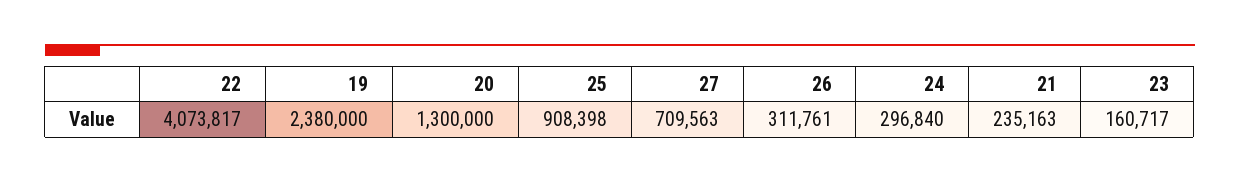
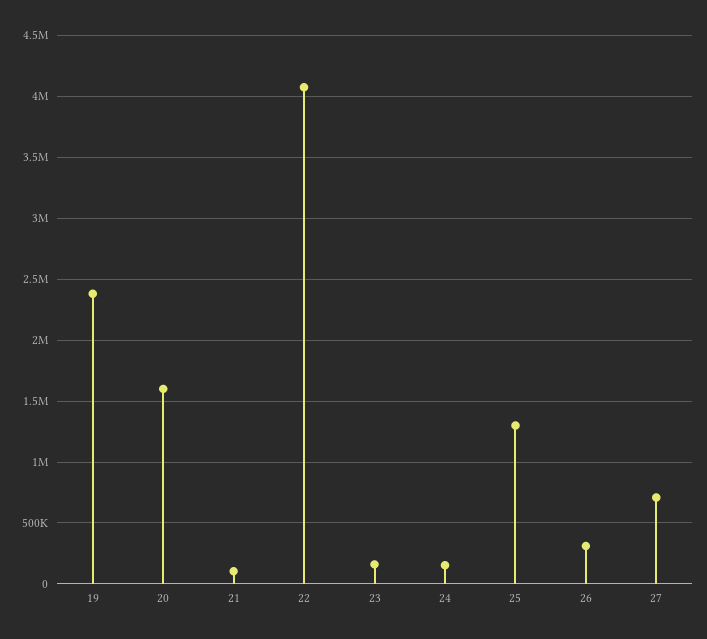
  {
    "22": 4073817,
    "19": 2380000,
-   "20": 1300000,
+   "20": 1600000,
-   "25": 908398,
+   "25": 1300000,
    "27": 709563,
    "26": 311761,
-   "24": 296840,
+   "24": 150000,
-   "21": 235163,
+   "21": 100000,
    "23": 160717
  }

